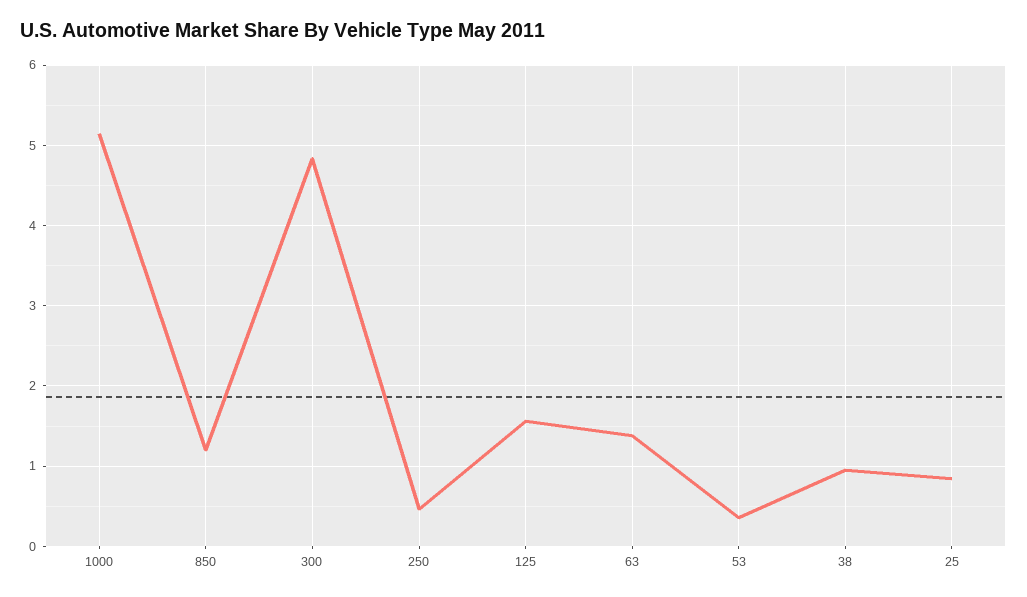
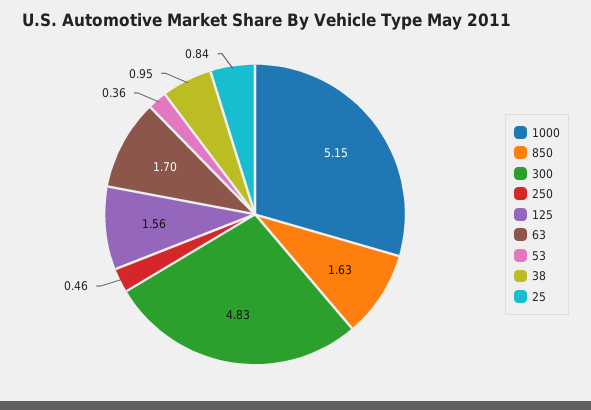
  {
    "1000": 5.15,
-   "850": 1.2,
+   "850": 1.63,
    "300": 4.83,
    "250": 0.46,
    "125": 1.56,
-   "63": 1.4,
+   "63": 1.7,
    "53": 0.36,
    "38": 0.95,
    "25": 0.84
  }

